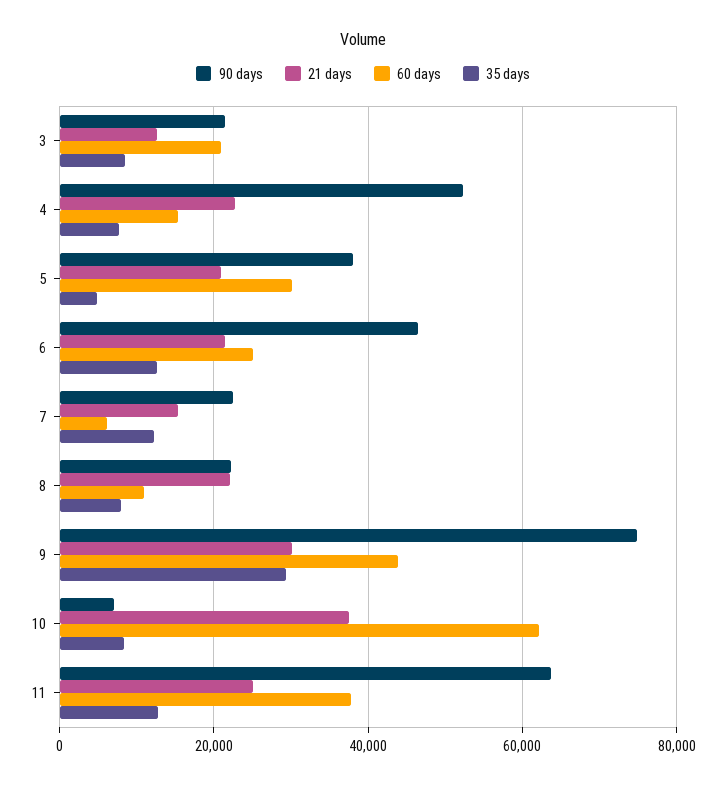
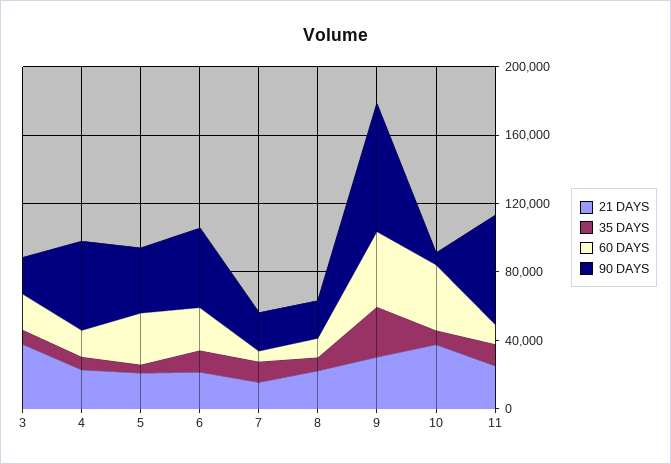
  {
    "90 days": {
      "3": 22000,
      "4": 52000,
      "5": 38000,
      "6": 46000,
      "7": 22000,
      "8": 22000,
      "9": 74000,
      "10": 8000,
      "11": 64000
    },
    "21 days": {
-     "3": 12000,
+     "3": 40000,
      "4": 22000,
      "5": 20000,
      "6": 22000,
      "7": 16000,
      "8": 22000,
      "9": 30000,
      "10": 38000,
      "11": 26000
    },
    "60 days": {
      "3": 20000,
      "4": 16000,
      "5": 30000,
      "6": 26000,
      "7": 6000,
      "8": 12000,
      "9": 44000,
-     "10": 62000,
+     "10": 40000,
-     "11": 38000
+     "11": 10000
    },
    "35 days": {
      "3": 8000,
      "4": 8000,
      "5": 4000,
      "6": 12000,
      "7": 12000,
      "8": 8000,
      "9": 30000,
      "10": 8000,
      "11": 12000
    }
  }

